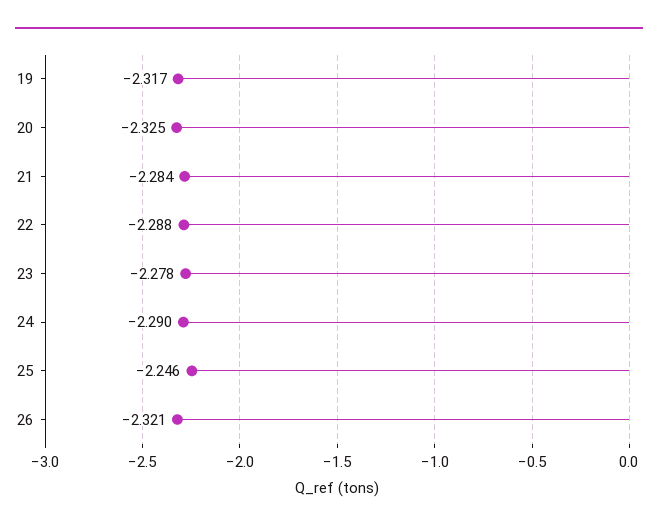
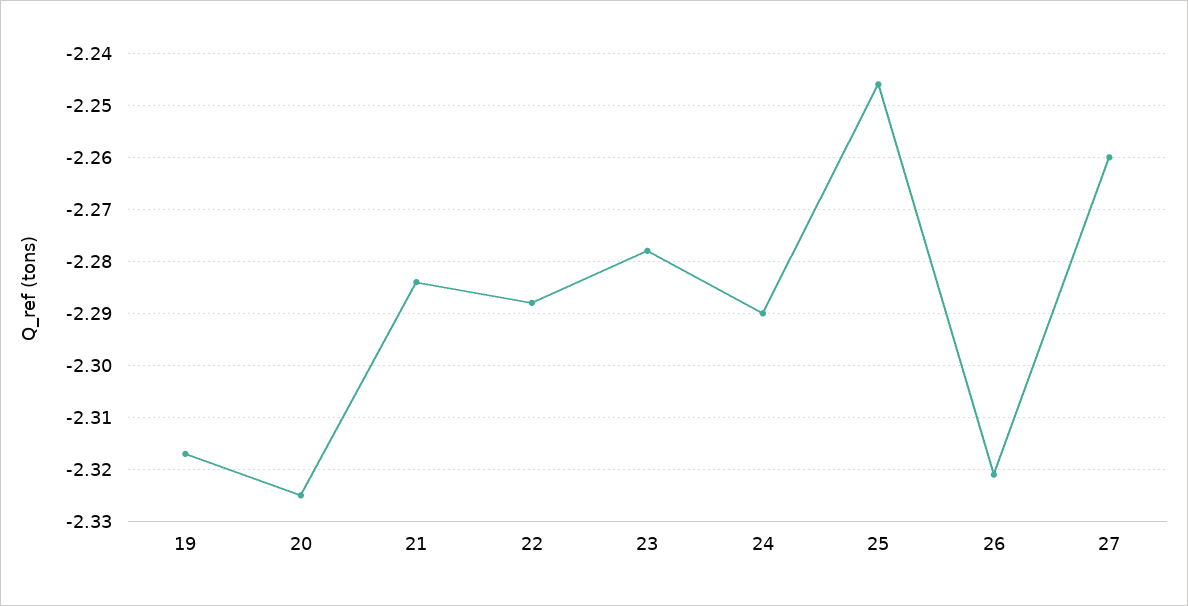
  {
    "19": -2.317,
    "20": -2.325,
    "21": -2.284,
    "22": -2.288,
    "23": -2.278,
    "24": -2.29,
    "25": -2.246,
-   "26": -2.321
+   "26": -2.321,
+   "27": -2.26
  }

